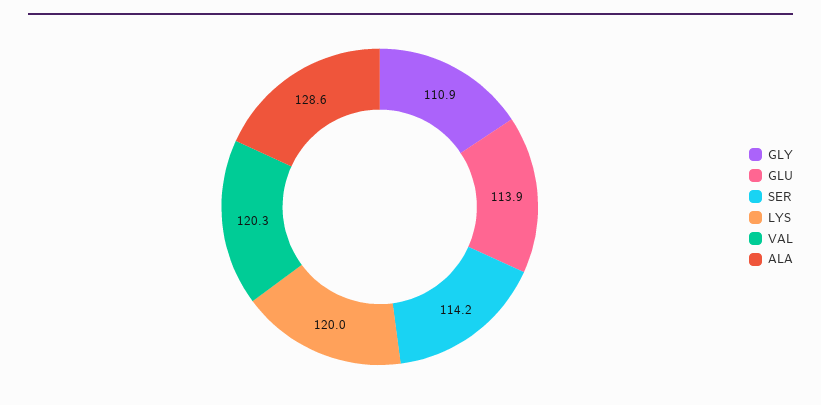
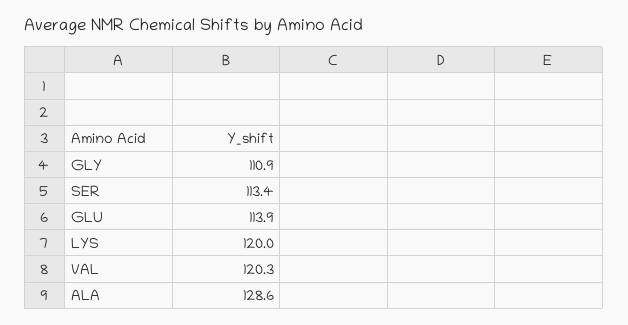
  {
    "GLY": 110.9,
    "GLU": 113.9,
-   "SER": 114.2,
+   "SER": 113.4,
    "LYS": 120,
    "VAL": 120.3,
    "ALA": 128.6
  }

